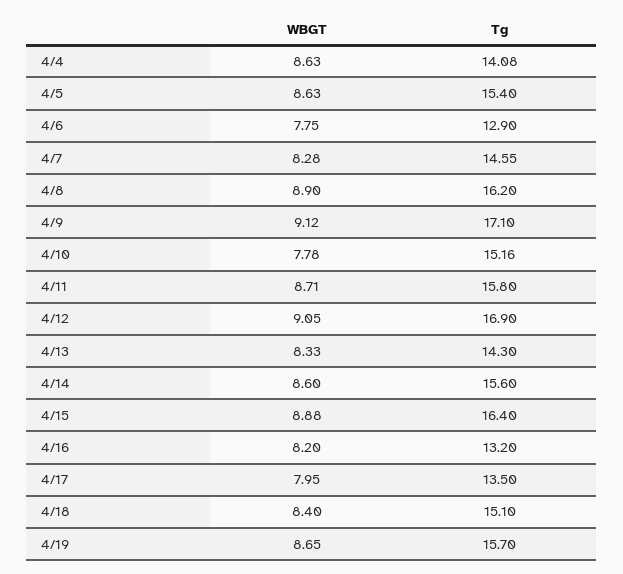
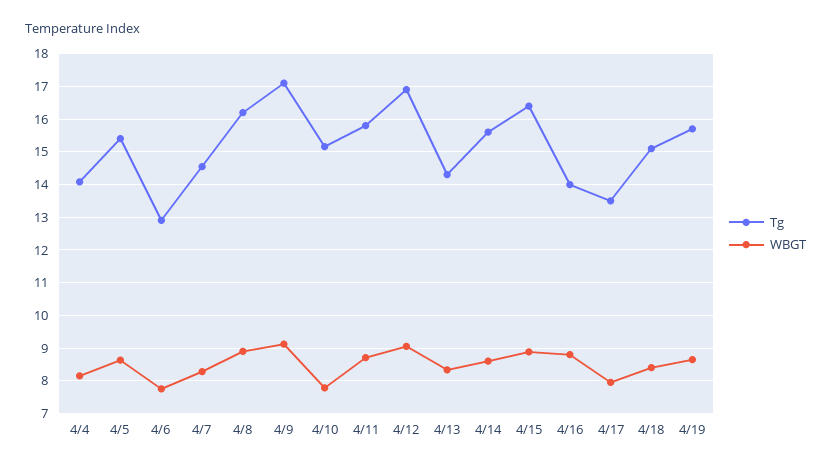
  {
    "WBGT": {
-     "4/4": 8.63,
+     "4/4": 8.2,
      "4/5": 8.63,
      "4/6": 7.75,
      "4/7": 8.28,
      "4/8": 8.9,
      "4/9": 9.12,
      "4/10": 7.78,
      "4/11": 8.71,
      "4/12": 9.05,
      "4/13": 8.33,
      "4/14": 8.6,
      "4/15": 8.88,
-     "4/16": 8.2,
+     "4/16": 8.8,
      "4/17": 7.95,
      "4/18": 8.4,
      "4/19": 8.65
    },
    "Tg": {
      "4/4": 14.08,
      "4/5": 15.4,
      "4/6": 12.9,
      "4/7": 14.55,
      "4/8": 16.2,
      "4/9": 17.1,
      "4/10": 15.16,
      "4/11": 15.8,
      "4/12": 16.9,
      "4/13": 14.3,
      "4/14": 15.6,
      "4/15": 16.4,
-     "4/16": 13.2,
+     "4/16": 14,
      "4/17": 13.5,
      "4/18": 15.1,
      "4/19": 15.7
    }
  }

